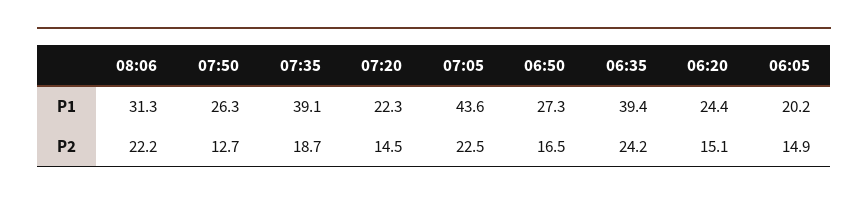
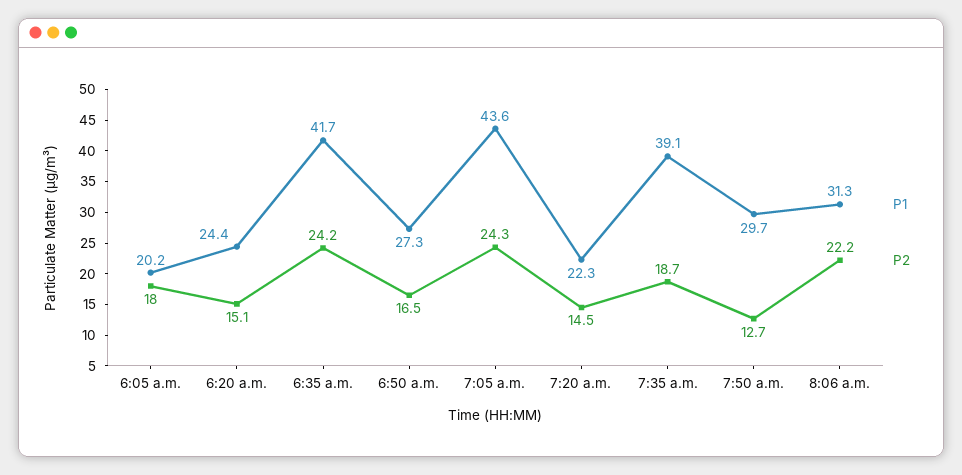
  {
    "P1": {
      "08:06": 31.3,
-     "07:50": 26.3,
+     "07:50": 29.7,
      "07:35": 39.1,
      "07:20": 22.3,
      "07:05": 43.6,
      "06:50": 27.3,
-     "06:35": 39.4,
+     "06:35": 41.7,
      "06:20": 24.4,
      "06:05": 20.2
    },
    "P2": {
      "08:06": 22.2,
      "07:50": 12.7,
      "07:35": 18.7,
      "07:20": 14.5,
-     "07:05": 22.5,
+     "07:05": 24.3,
      "06:50": 16.5,
      "06:35": 24.2,
      "06:20": 15.1,
-     "06:05": 14.9
+     "06:05": 18
    }
  }

